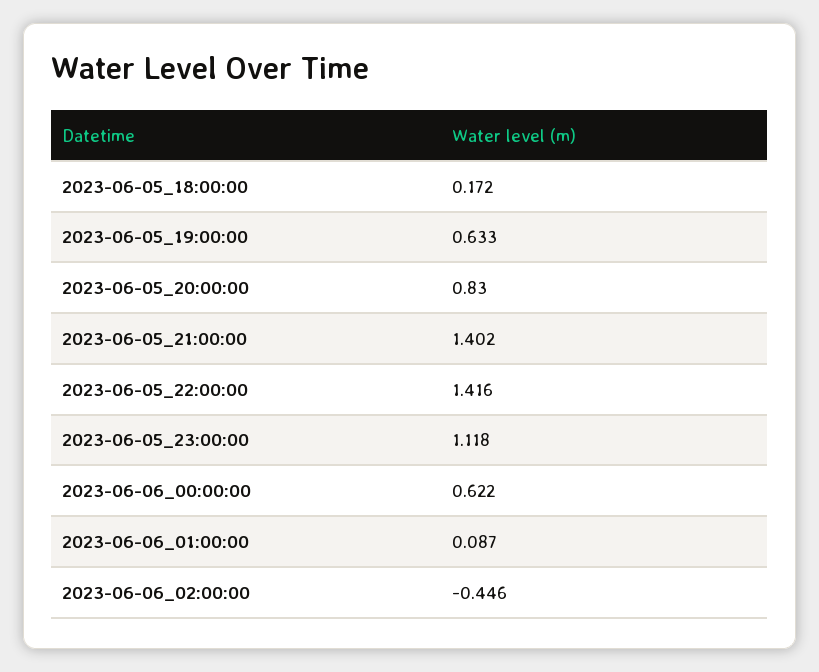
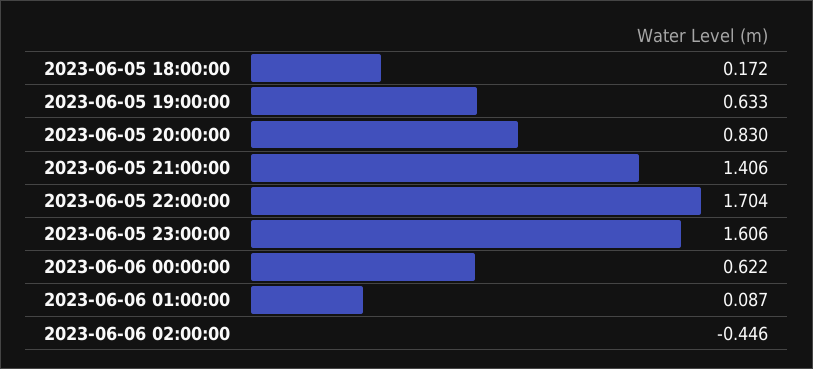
  {
    "2023-06-05_18:00:00": 0.172,
    "2023-06-05_19:00:00": 0.633,
    "2023-06-05_20:00:00": 0.83,
-   "2023-06-05_21:00:00": 1.402,
+   "2023-06-05_21:00:00": 1.406,
-   "2023-06-05_22:00:00": 1.416,
+   "2023-06-05_22:00:00": 1.704,
-   "2023-06-05_23:00:00": 1.118,
+   "2023-06-05_23:00:00": 1.606,
    "2023-06-06_00:00:00": 0.622,
    "2023-06-06_01:00:00": 0.087,
    "2023-06-06_02:00:00": -0.446
  }

